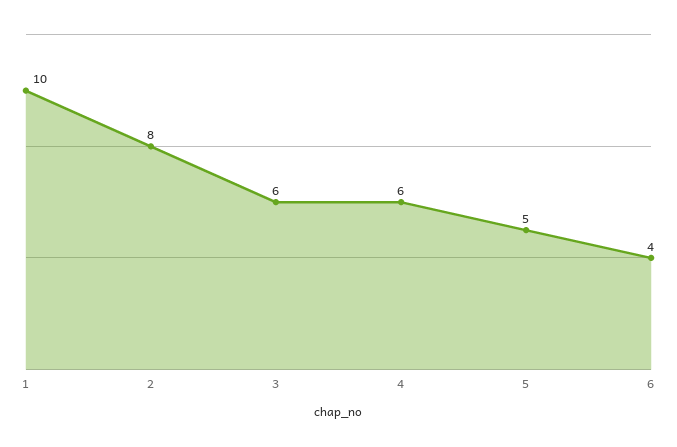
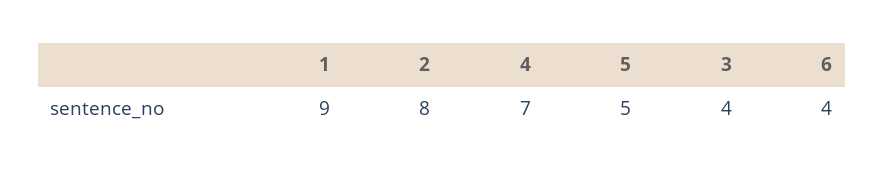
  {
-   "1": 10,
+   "1": 9,
    "2": 8,
-   "3": 6,
+   "3": 4,
-   "4": 6,
+   "4": 7,
    "5": 5,
    "6": 4
  }

